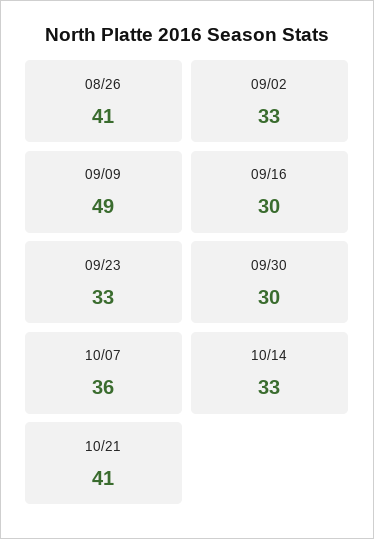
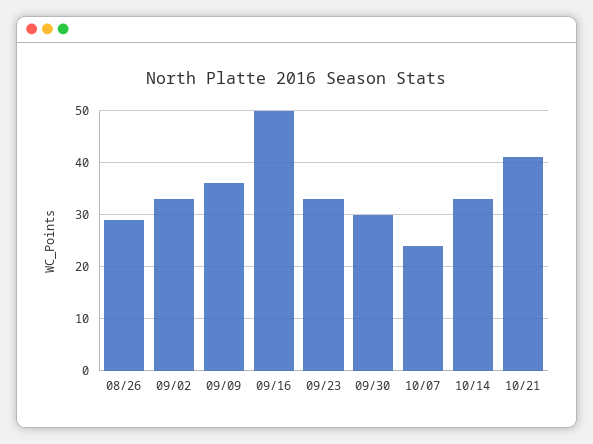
  {
-   "08/26": 41,
+   "08/26": 30,
    "09/02": 33,
-   "09/09": 49,
+   "09/09": 35,
-   "09/16": 30,
+   "09/16": 50,
    "09/23": 33,
    "09/30": 30,
-   "10/07": 36,
+   "10/07": 25,
    "10/14": 33,
    "10/21": 41
  }

